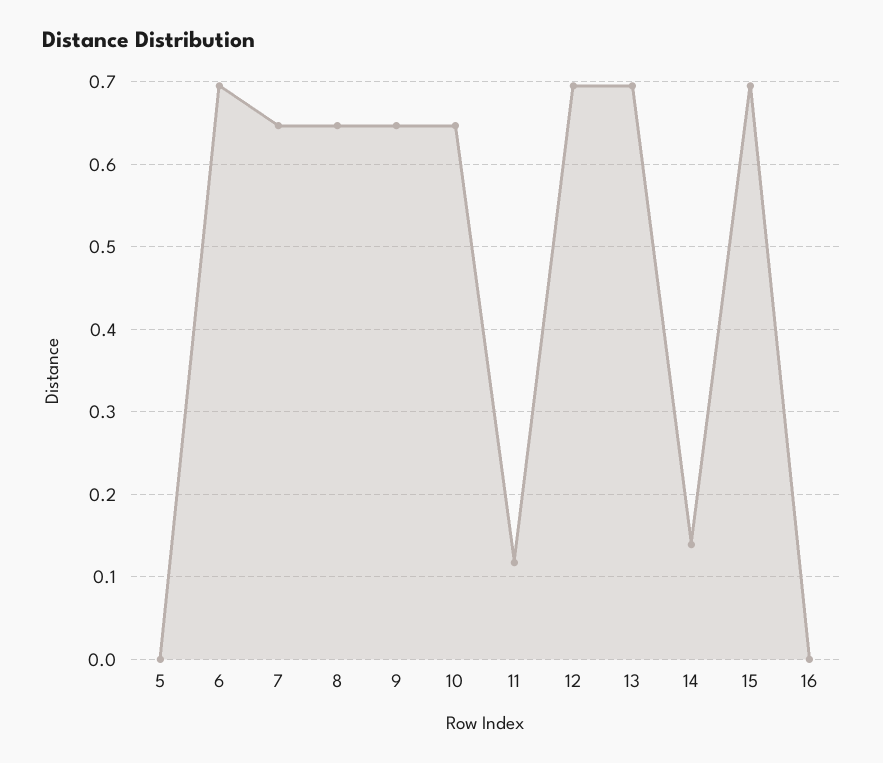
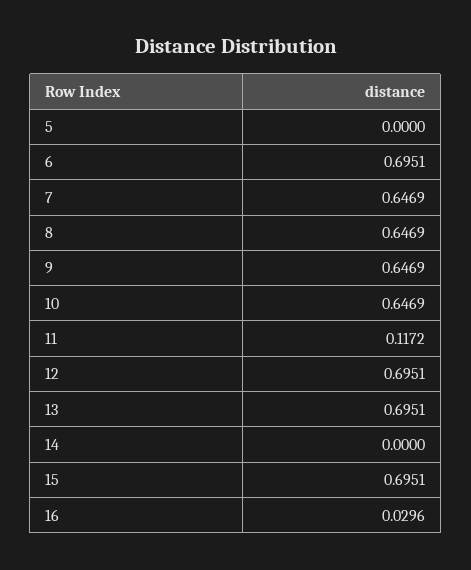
  {
    "5": 0,
    "6": 0.6951,
    "7": 0.6469,
    "8": 0.6469,
    "9": 0.6469,
    "10": 0.6469,
    "11": 0.1172,
    "12": 0.6951,
    "13": 0.6951,
-   "14": 0.14,
+   "14": 0,
    "15": 0.6951,
-   "16": 0
+   "16": 0.0296
  }

